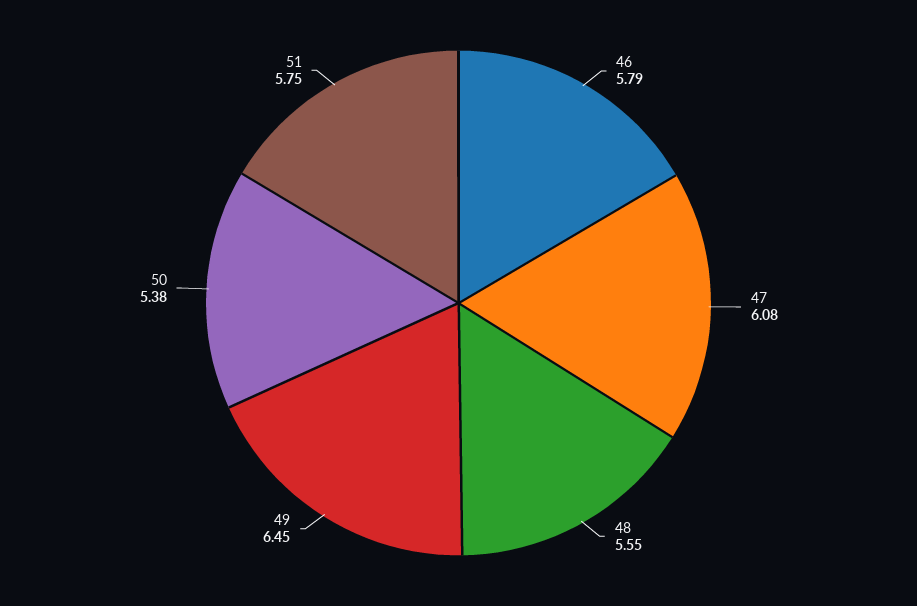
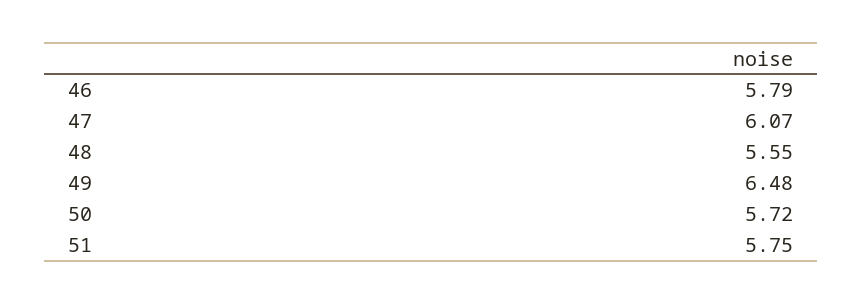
  {
    "46": 5.79,
-   "47": 6.08,
+   "47": 6.07,
    "48": 5.55,
-   "49": 6.45,
+   "49": 6.48,
-   "50": 5.38,
+   "50": 5.72,
    "51": 5.75
  }

